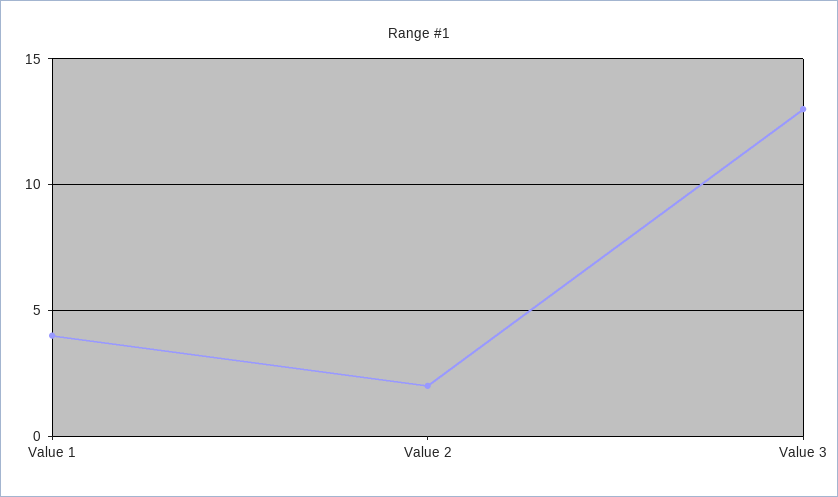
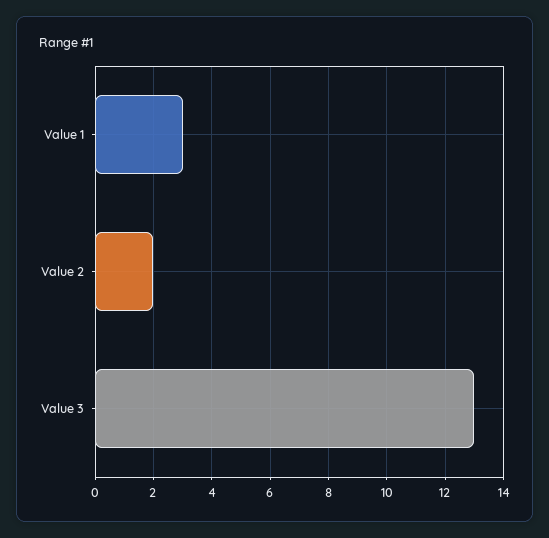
  {
-   "Value 1": 4,
+   "Value 1": 3,
    "Value 2": 2,
    "Value 3": 13
  }

